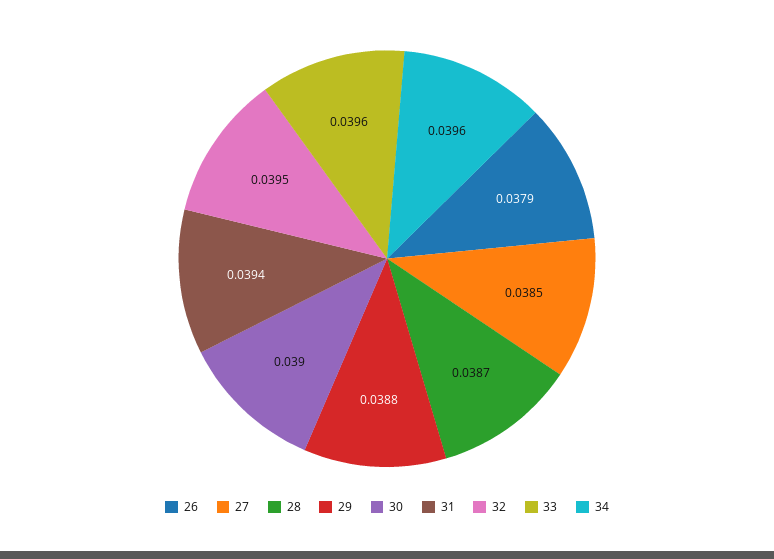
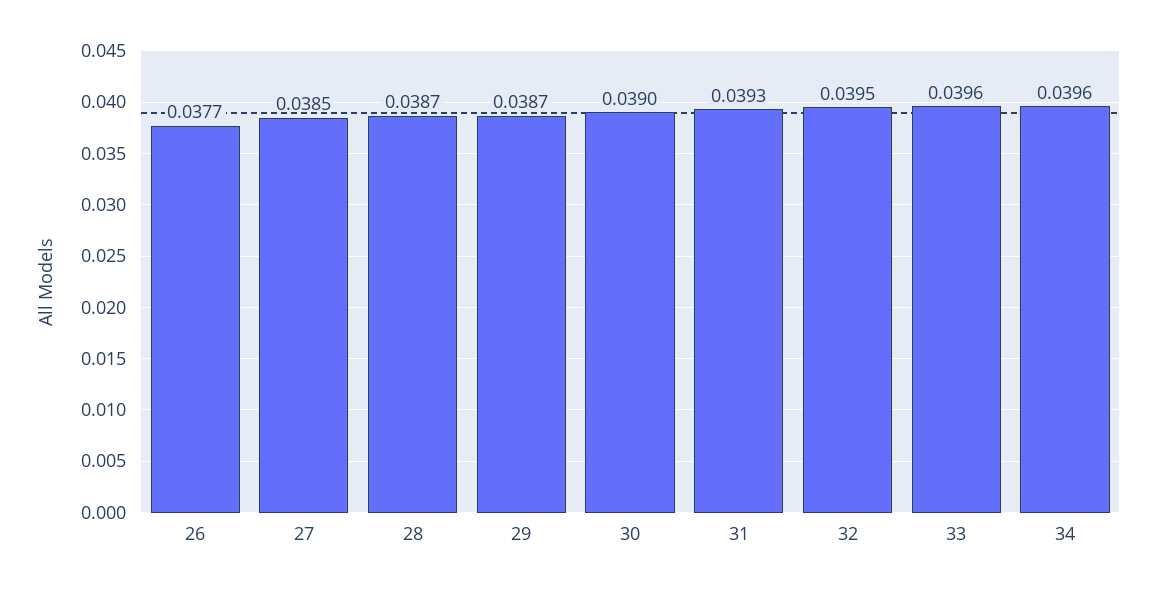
  {
-   "26": 0.0379,
+   "26": 0.0377,
    "27": 0.0385,
    "28": 0.0387,
-   "29": 0.0388,
+   "29": 0.0387,
    "30": 0.039,
-   "31": 0.0394,
+   "31": 0.0393,
    "32": 0.0395,
    "33": 0.0396,
    "34": 0.0396
  }

